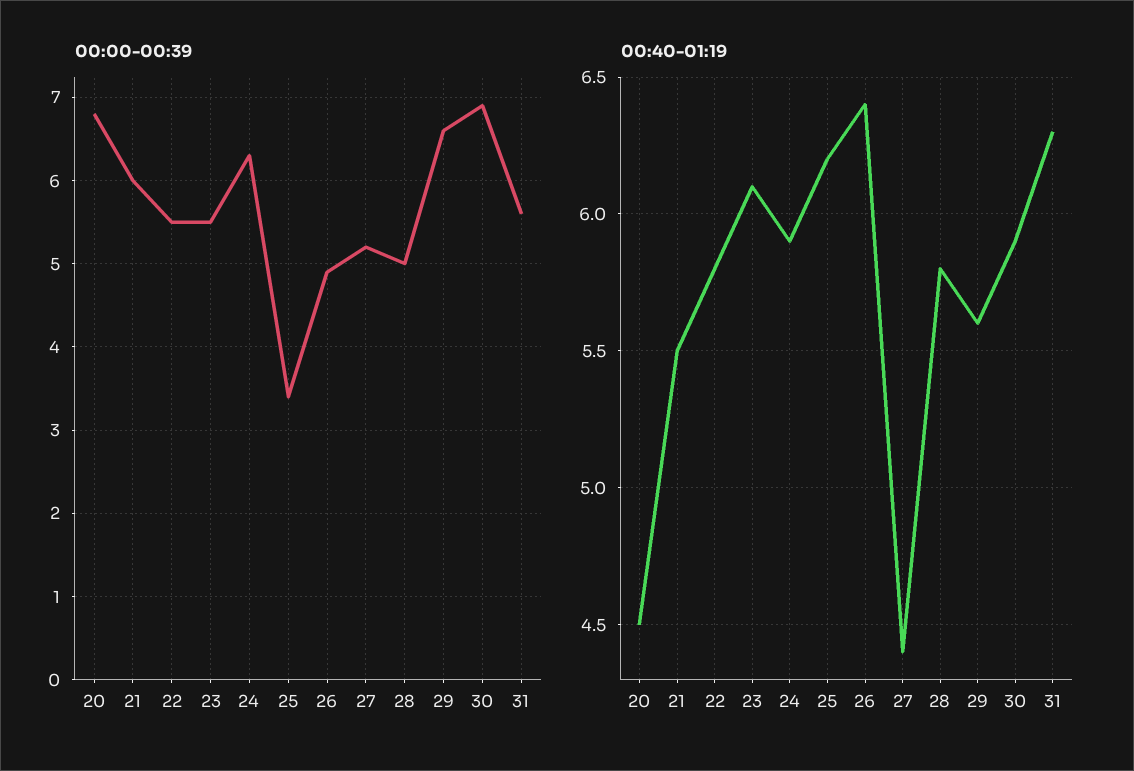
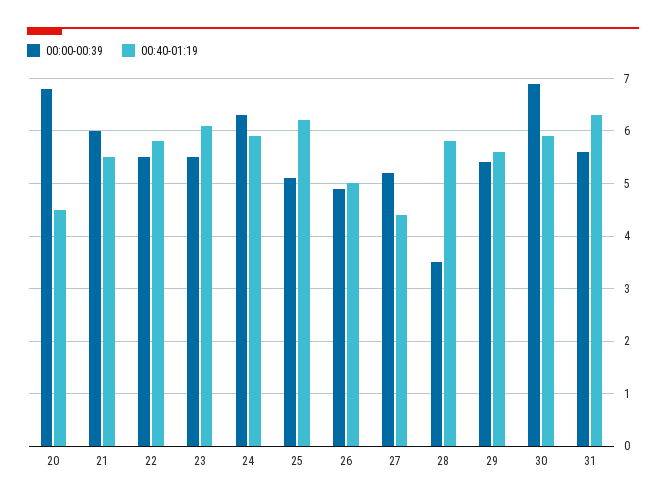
  {
    "00:00-00:39": {
      "20": 6.8,
      "21": 6,
      "22": 5.5,
      "23": 5.5,
      "24": 6.3,
-     "25": 3.4,
+     "25": 5,
      "26": 4.9,
      "27": 5.2,
-     "28": 5,
+     "28": 3.5,
-     "29": 6.6,
+     "29": 5.5,
      "30": 6.9,
      "31": 5.6
    },
    "00:40-01:19": {
      "20": 4.5,
      "21": 5.5,
      "22": 5.8,
      "23": 6.1,
      "24": 5.9,
      "25": 6.2,
-     "26": 6.4,
+     "26": 5,
      "27": 4.4,
      "28": 5.8,
      "29": 5.6,
      "30": 5.9,
      "31": 6.3
    }
  }

